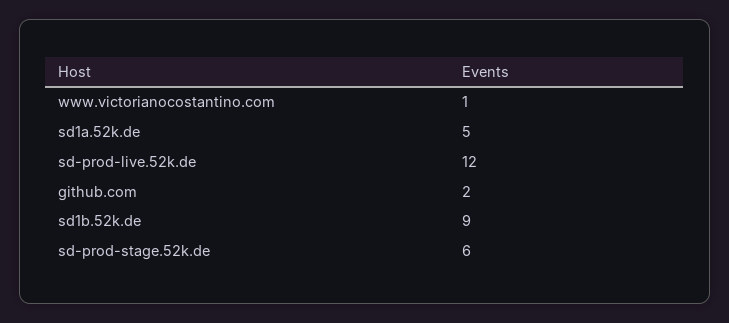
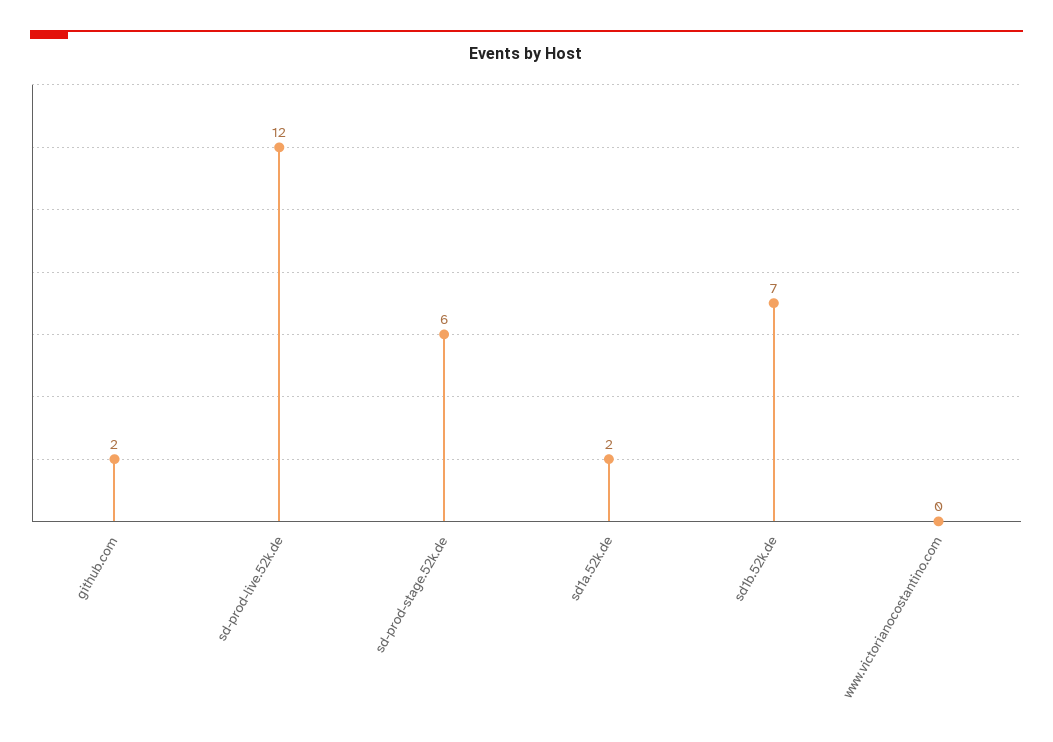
  {
-   "www.victorianocostantino.com": 1,
+   "www.victorianocostantino.com": 0,
-   "sd1a.52k.de": 5,
+   "sd1a.52k.de": 2,
    "sd-prod-live.52k.de": 12,
    "github.com": 2,
-   "sd1b.52k.de": 9,
+   "sd1b.52k.de": 7,
    "sd-prod-stage.52k.de": 6
  }

